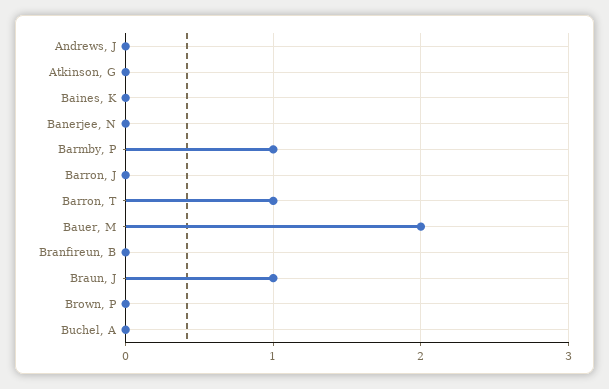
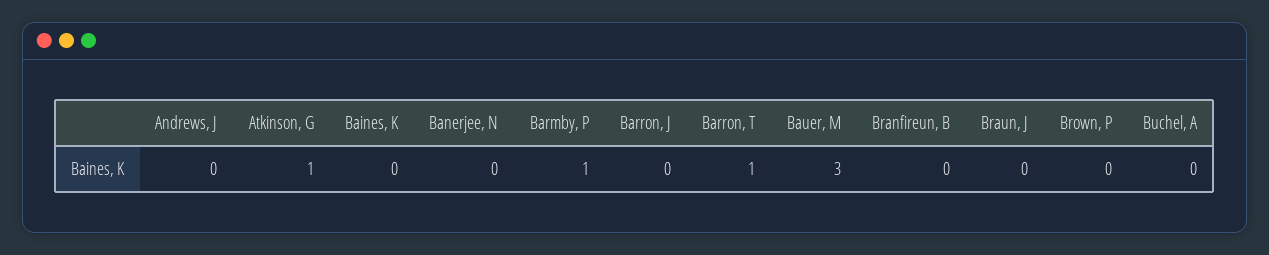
  {
    "Andrews, J": 0,
-   "Atkinson, G": 0,
+   "Atkinson, G": 1,
    "Baines, K": 0,
    "Banerjee, N": 0,
    "Barmby, P": 1,
    "Barron, J": 0,
    "Barron, T": 1,
-   "Bauer, M": 2,
+   "Bauer, M": 3,
    "Branfireun, B": 0,
-   "Braun, J": 1,
+   "Braun, J": 0,
    "Brown, P": 0,
    "Buchel, A": 0
  }

